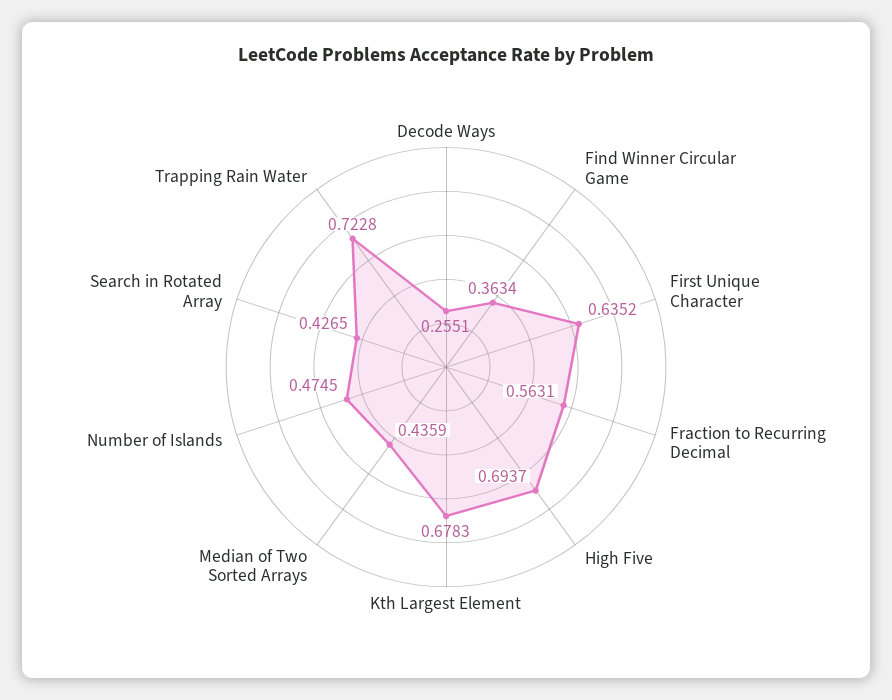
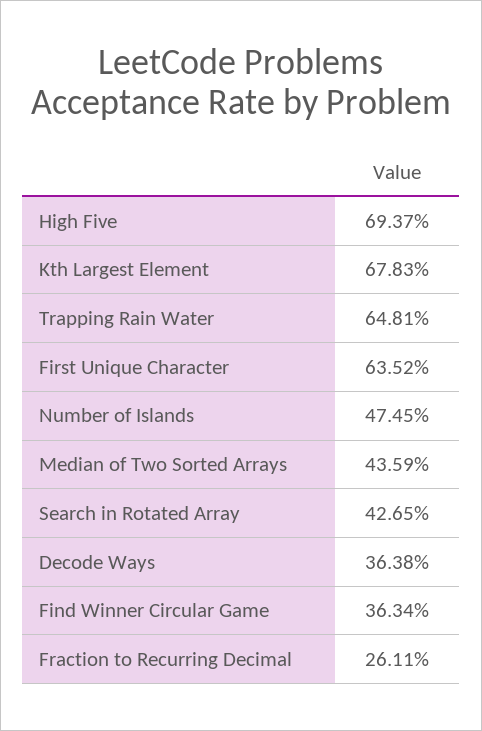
  {
-   "Decode Ways": 0.2551,
+   "Decode Ways": 0.3638,
    "Find Winner Circular Game": 0.3634,
    "First Unique Character": 0.6352,
-   "Fraction to Recurring Decimal": 0.5631,
+   "Fraction to Recurring Decimal": 0.2611,
    "High Five": 0.6937,
    "Kth Largest Element": 0.6783,
    "Median of Two Sorted Arrays": 0.4359,
    "Number of Islands": 0.4745,
    "Search in Rotated Array": 0.4265,
-   "Trapping Rain Water": 0.7228
+   "Trapping Rain Water": 0.6481
  }

